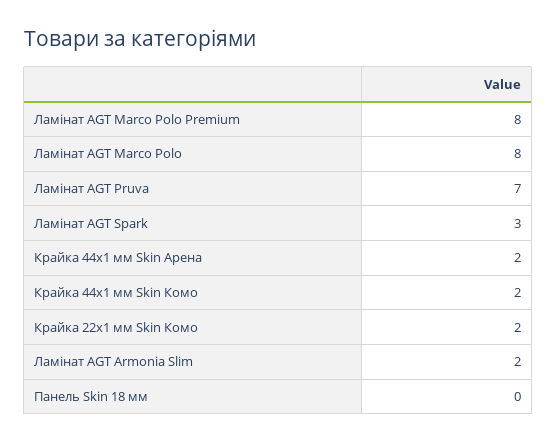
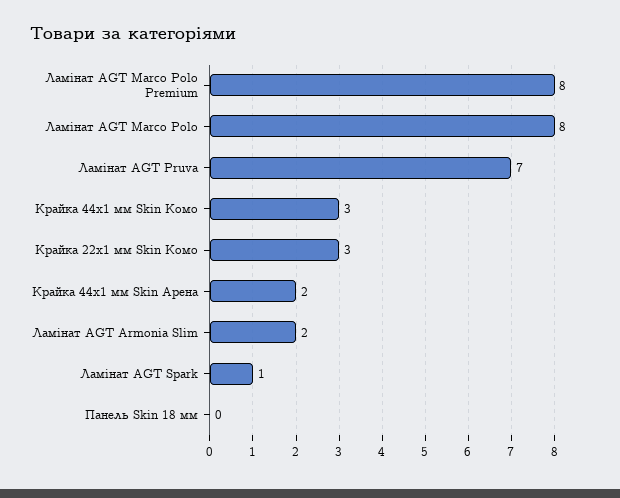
  {
    "Ламінат AGT Marco Polo Premium": 8,
    "Ламінат AGT Marco Polo": 8,
    "Ламінат AGT Pruva": 7,
-   "Ламінат AGT Spark": 3,
+   "Ламінат AGT Spark": 1,
    "Крайка 44x1 мм Skin Арена": 2,
-   "Крайка 44x1 мм Skin Комо": 2,
+   "Крайка 44x1 мм Skin Комо": 3,
-   "Крайка 22x1 мм Skin Комо": 2,
+   "Крайка 22x1 мм Skin Комо": 3,
    "Ламінат AGT Armonia Slim": 2,
    "Панель Skin 18 мм": 0
  }

